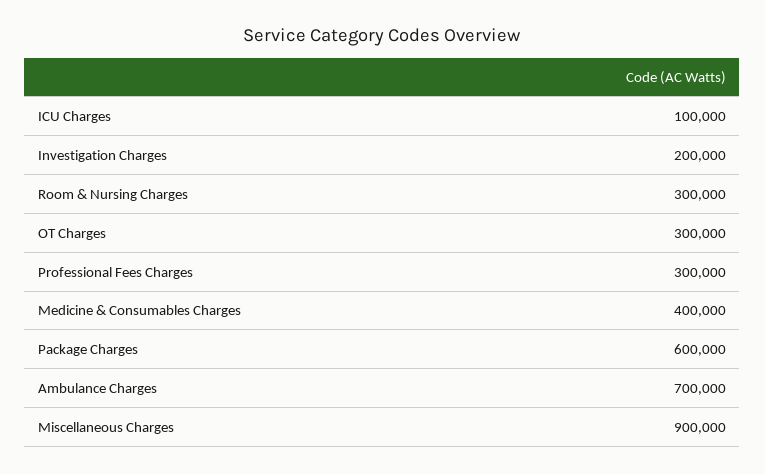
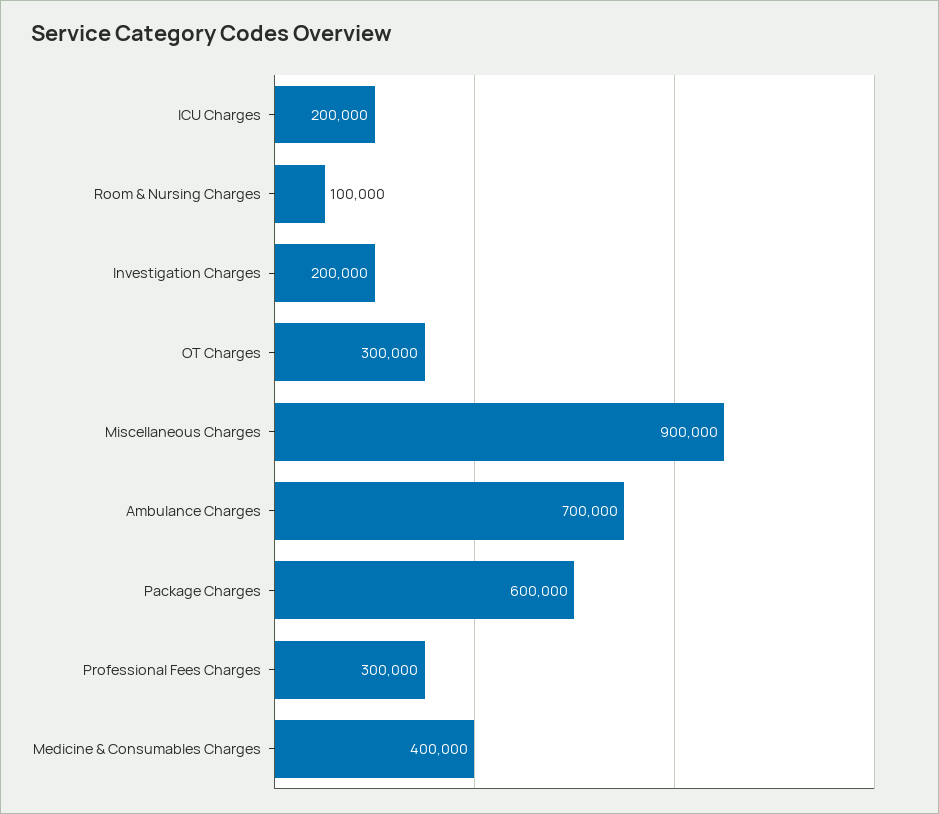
  {
-   "ICU Charges": 100000,
+   "ICU Charges": 200000,
    "Investigation Charges": 200000,
-   "Room & Nursing Charges": 300000,
+   "Room & Nursing Charges": 100000,
    "OT Charges": 300000,
    "Professional Fees Charges": 300000,
    "Medicine & Consumables Charges": 400000,
    "Package Charges": 600000,
    "Ambulance Charges": 700000,
    "Miscellaneous Charges": 900000
  }

